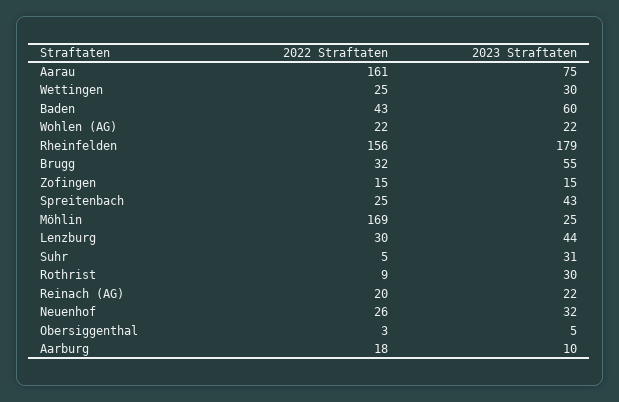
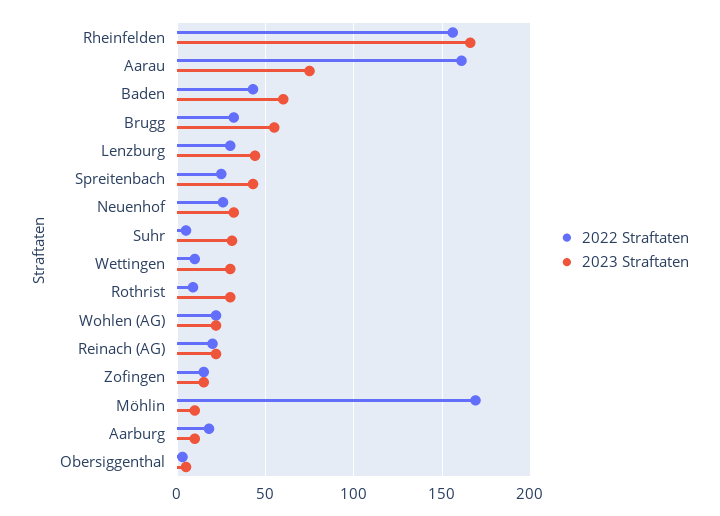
  {
    "2022 Straftaten": {
      "Aarau": 161,
-     "Wettingen": 25,
+     "Wettingen": 10,
      "Baden": 43,
      "Wohlen (AG)": 22,
      "Rheinfelden": 156,
      "Brugg": 32,
      "Zofingen": 15,
      "Spreitenbach": 25,
      "Möhlin": 169,
      "Lenzburg": 30,
      "Suhr": 5,
      "Rothrist": 9,
      "Reinach (AG)": 20,
      "Neuenhof": 26,
      "Obersiggenthal": 3,
      "Aarburg": 18
    },
    "2023 Straftaten": {
      "Aarau": 75,
      "Wettingen": 30,
      "Baden": 60,
      "Wohlen (AG)": 22,
-     "Rheinfelden": 179,
+     "Rheinfelden": 165,
      "Brugg": 55,
      "Zofingen": 15,
      "Spreitenbach": 43,
-     "Möhlin": 25,
+     "Möhlin": 10,
      "Lenzburg": 44,
      "Suhr": 31,
      "Rothrist": 30,
      "Reinach (AG)": 22,
      "Neuenhof": 32,
      "Obersiggenthal": 5,
      "Aarburg": 10
    }
  }

